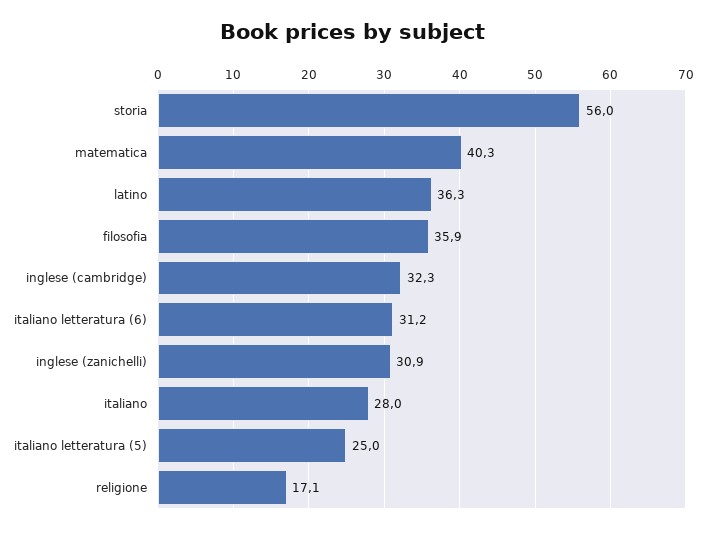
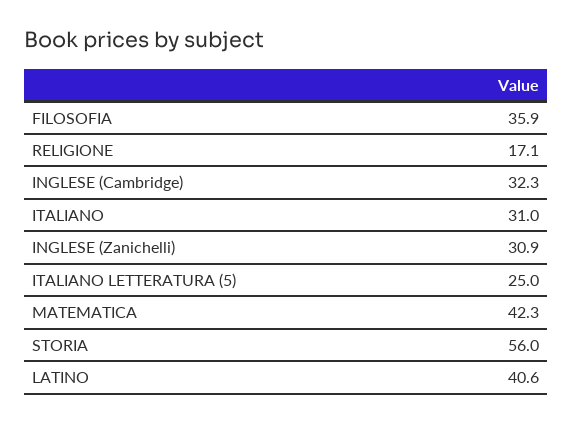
  {
    "storia": 56,
-   "matematica": 40.3,
+   "matematica": 42.3,
-   "latino": 36.3,
+   "latino": 40.6,
    "filosofia": 35.9,
    "inglese (cambridge)": 32.3,
-   "italiano letteratura (6)": 31.2,
    "inglese (zanichelli)": 30.9,
-   "italiano": 28,
+   "italiano": 31,
    "italiano letteratura (5)": 25,
    "religione": 17.1
  }

